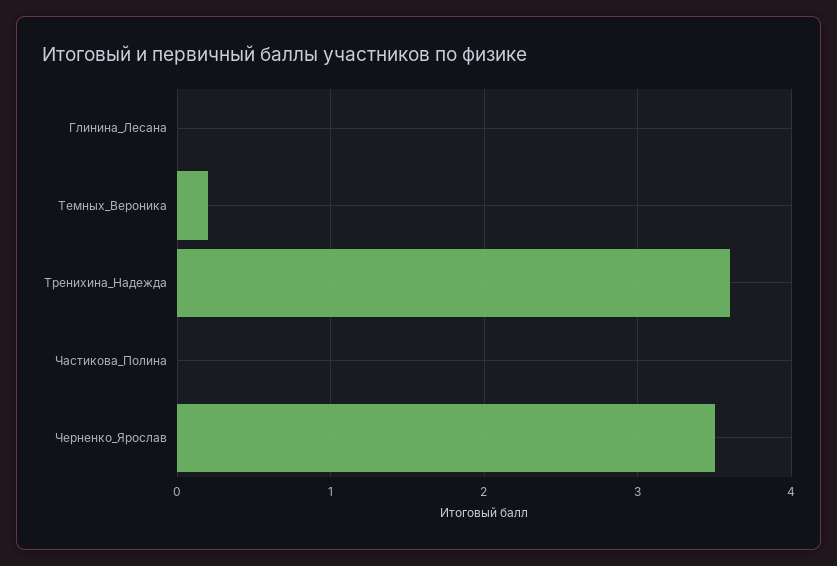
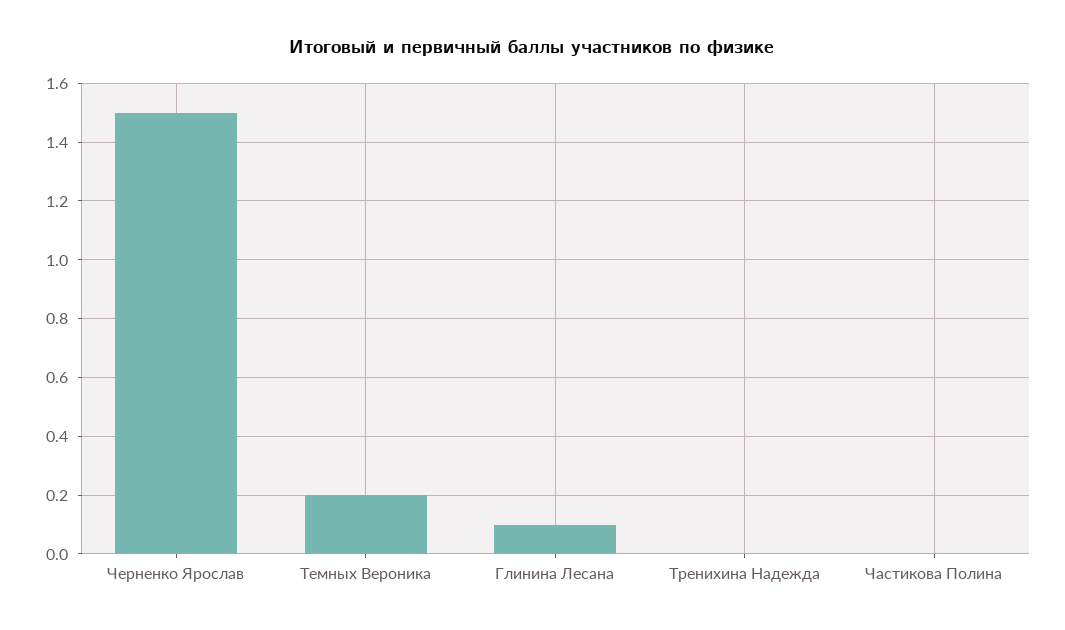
  {
-   "Глинина_Лесана": 0,
+   "Глинина_Лесана": 0.1,
    "Темных_Вероника": 0.2,
-   "Тренихина_Надежда": 3.6,
+   "Тренихина_Надежда": 0,
    "Частикова_Полина": 0,
-   "Черненко_Ярослав": 3.5
+   "Черненко_Ярослав": 1.5
  }

